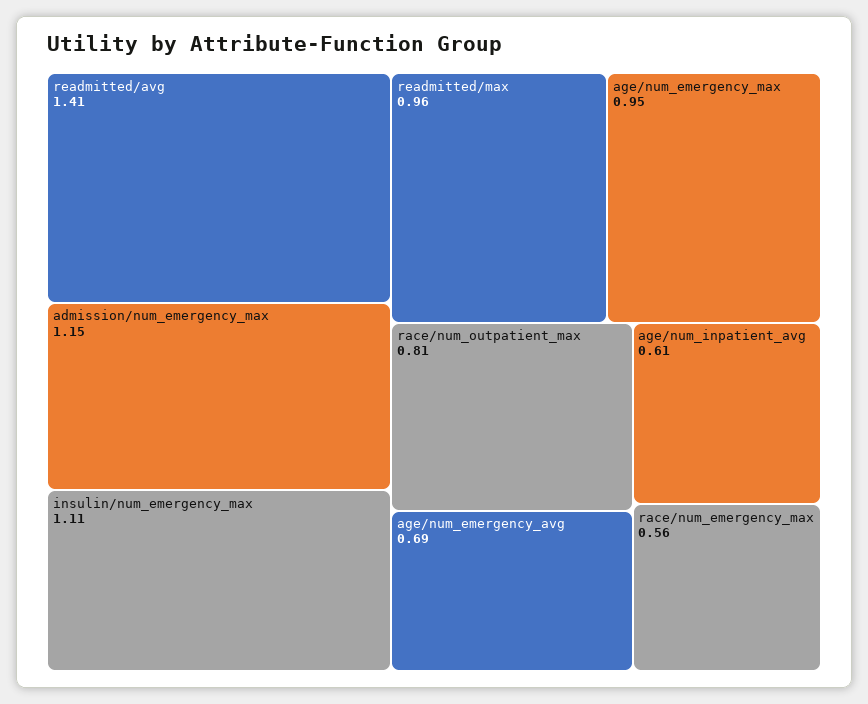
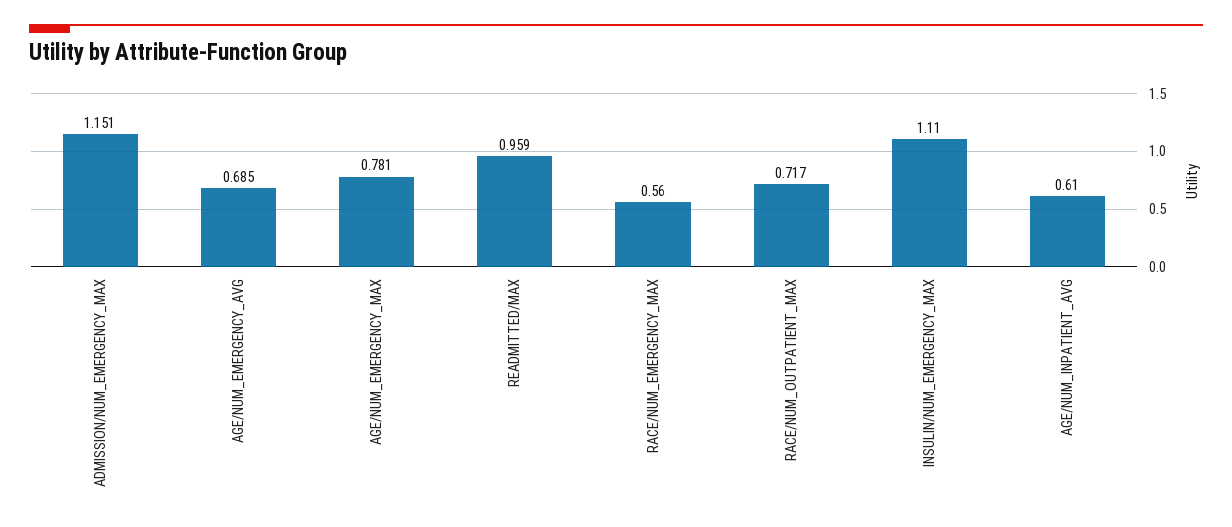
  {
-   "readmitted/avg": 1.41,
    "admission/num_emergency_max": 1.151,
    "insulin/num_emergency_max": 1.11,
    "readmitted/max": 0.959,
-   "age/num_emergency_max": 0.95,
+   "age/num_emergency_max": 0.781,
-   "race/num_outpatient_max": 0.81,
+   "race/num_outpatient_max": 0.717,
    "age/num_emergency_avg": 0.685,
    "age/num_inpatient_avg": 0.61,
    "race/num_emergency_max": 0.56
  }

